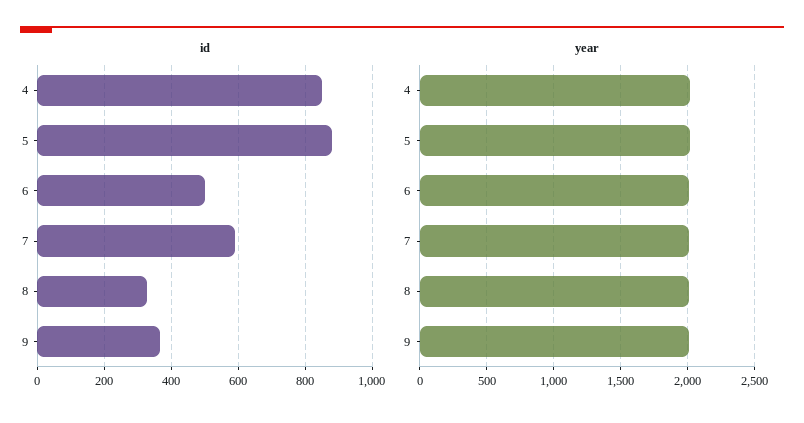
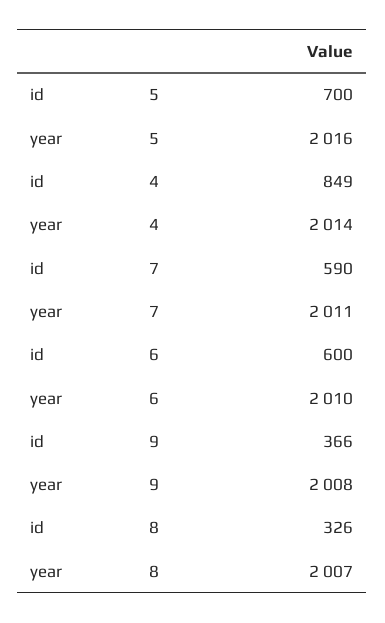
  {
    "id": {
      "4": 849,
-     "5": 880,
+     "5": 700,
-     "6": 500,
+     "6": 600,
      "7": 590,
      "8": 326,
      "9": 366
    },
    "year": {
      "4": 2014,
      "5": 2016,
      "6": 2010,
      "7": 2011,
      "8": 2007,
      "9": 2008
    }
  }

